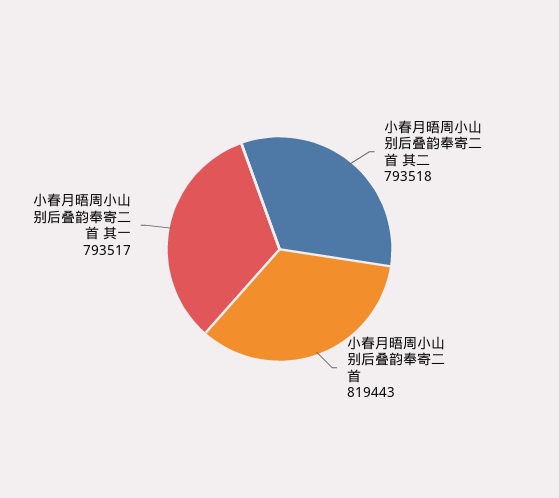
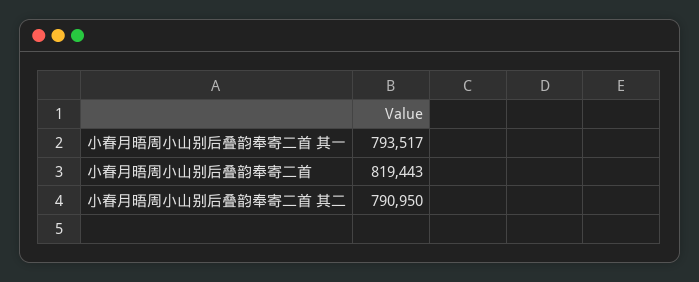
  {
-   "小春月晤周小山别后叠韵奉寄二首 其二": 793518,
+   "小春月晤周小山别后叠韵奉寄二首 其二": 790950,
    "小春月晤周小山别后叠韵奉寄二首": 819443,
    "小春月晤周小山别后叠韵奉寄二首 其一": 793517
  }

